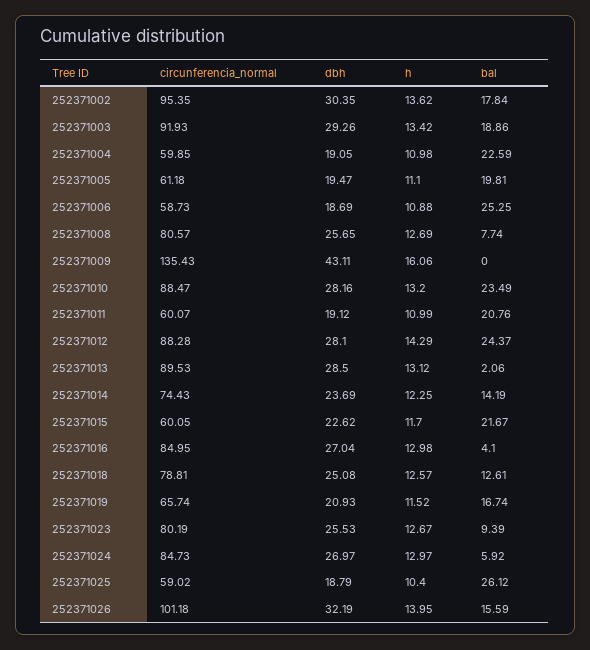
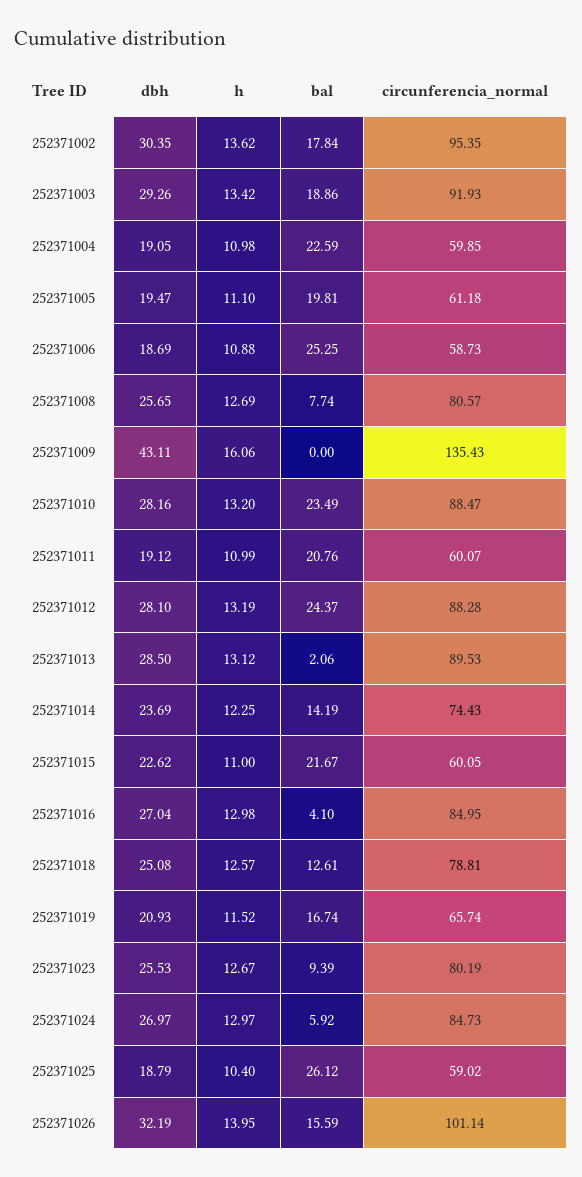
  {
    "circunferencia_normal": {
      "252371002": 95.35,
      "252371003": 91.93,
      "252371004": 59.85,
      "252371005": 61.18,
      "252371006": 58.73,
      "252371008": 80.57,
      "252371009": 135.43,
      "252371010": 88.47,
      "252371011": 60.07,
      "252371012": 88.28,
      "252371013": 89.53,
      "252371014": 74.43,
      "252371015": 60.05,
      "252371016": 84.95,
      "252371018": 78.81,
      "252371019": 65.74,
      "252371023": 80.19,
      "252371024": 84.73,
      "252371025": 59.02,
-     "252371026": 101.18
+     "252371026": 101.14
    },
    "dbh": {
      "252371002": 30.35,
      "252371003": 29.26,
      "252371004": 19.05,
      "252371005": 19.47,
      "252371006": 18.69,
      "252371008": 25.65,
      "252371009": 43.11,
      "252371010": 28.16,
      "252371011": 19.12,
      "252371012": 28.1,
      "252371013": 28.5,
      "252371014": 23.69,
      "252371015": 22.62,
      "252371016": 27.04,
      "252371018": 25.08,
      "252371019": 20.93,
      "252371023": 25.53,
      "252371024": 26.97,
      "252371025": 18.79,
      "252371026": 32.19
    },
    "h": {
      "252371002": 13.62,
      "252371003": 13.42,
      "252371004": 10.98,
      "252371005": 11.1,
      "252371006": 10.88,
      "252371008": 12.69,
      "252371009": 16.06,
      "252371010": 13.2,
      "252371011": 10.99,
-     "252371012": 14.29,
+     "252371012": 13.19,
      "252371013": 13.12,
      "252371014": 12.25,
-     "252371015": 11.7,
+     "252371015": 11,
      "252371016": 12.98,
      "252371018": 12.57,
      "252371019": 11.52,
      "252371023": 12.67,
      "252371024": 12.97,
      "252371025": 10.4,
      "252371026": 13.95
    },
    "bal": {
      "252371002": 17.84,
      "252371003": 18.86,
      "252371004": 22.59,
      "252371005": 19.81,
      "252371006": 25.25,
      "252371008": 7.74,
      "252371009": 0,
      "252371010": 23.49,
      "252371011": 20.76,
      "252371012": 24.37,
      "252371013": 2.06,
      "252371014": 14.19,
      "252371015": 21.67,
      "252371016": 4.1,
      "252371018": 12.61,
      "252371019": 16.74,
      "252371023": 9.39,
      "252371024": 5.92,
      "252371025": 26.12,
      "252371026": 15.59
    }
  }

